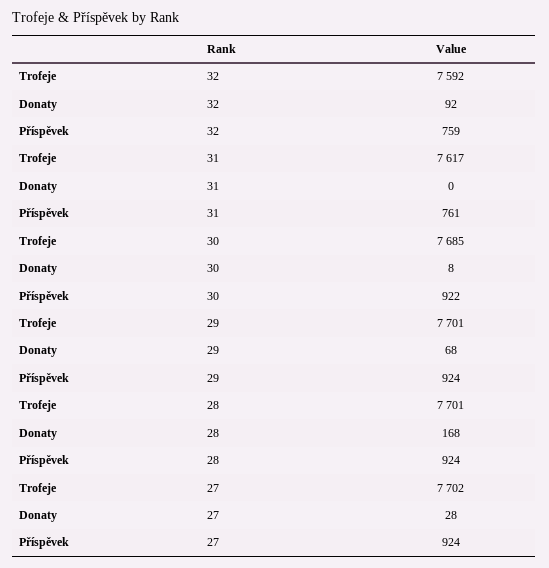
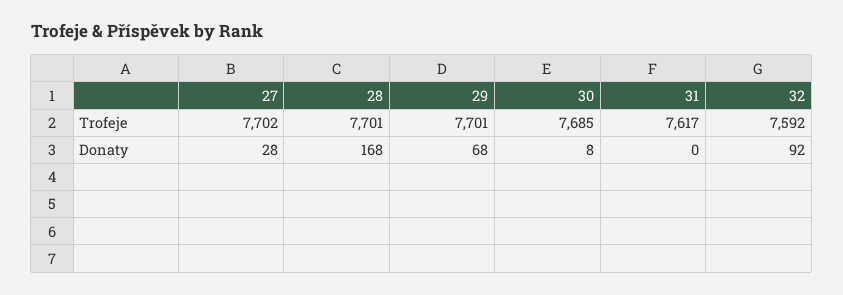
  {
    "Trofeje": {
      "32": 7592,
      "31": 7617,
      "30": 7685,
      "29": 7701,
      "28": 7701,
      "27": 7702
    },
    "Donaty": {
      "32": 92,
      "31": 0,
      "30": 8,
      "29": 68,
      "28": 168,
      "27": 28
-   },
+   }
-   "Příspěvek": {
-     "32": 759,
-     "31": 761,
-     "30": 922,
-     "29": 924,
-     "28": 924,
-     "27": 924
-   }
  }

